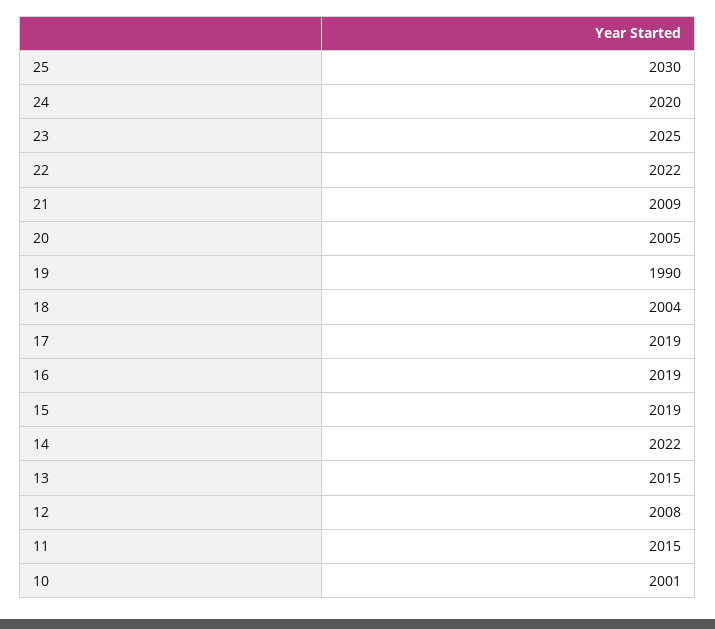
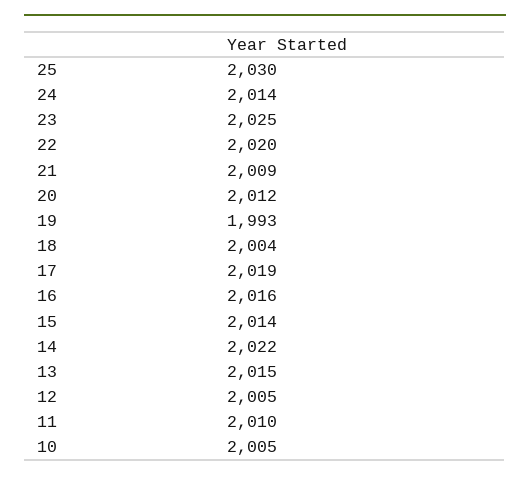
  {
    "25": 2030,
-   "24": 2020,
+   "24": 2014,
    "23": 2025,
-   "22": 2022,
+   "22": 2020,
    "21": 2009,
-   "20": 2005,
+   "20": 2012,
-   "19": 1990,
+   "19": 1993,
    "18": 2004,
    "17": 2019,
-   "16": 2019,
+   "16": 2016,
-   "15": 2019,
+   "15": 2014,
    "14": 2022,
    "13": 2015,
-   "12": 2008,
+   "12": 2005,
-   "11": 2015,
+   "11": 2010,
-   "10": 2001
+   "10": 2005
  }

